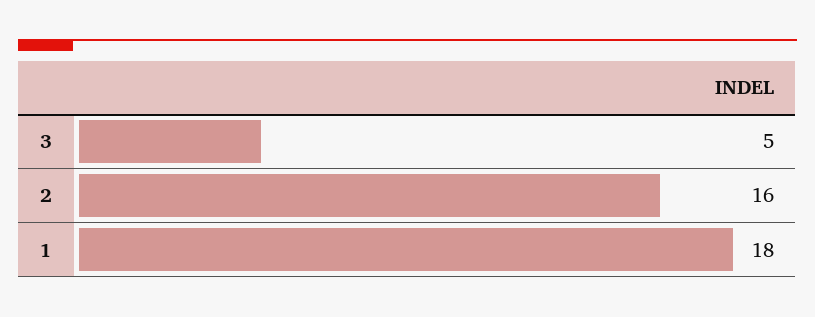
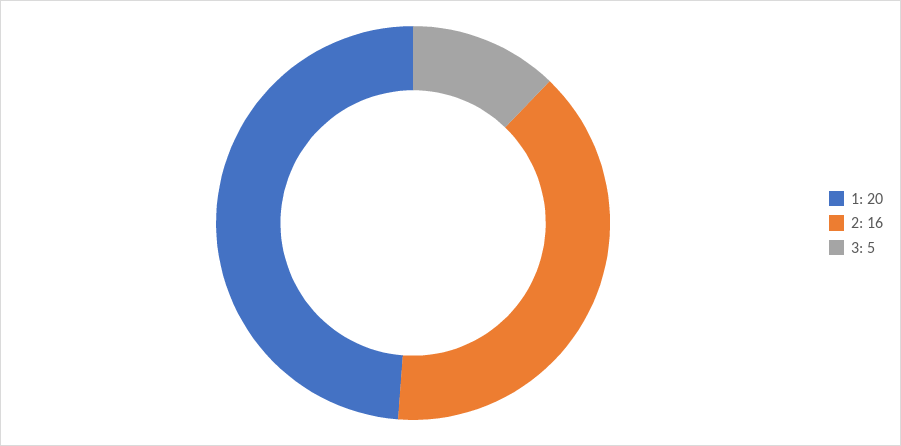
  {
    "3": 5,
    "2": 16,
-   "1": 18
+   "1": 20
  }

